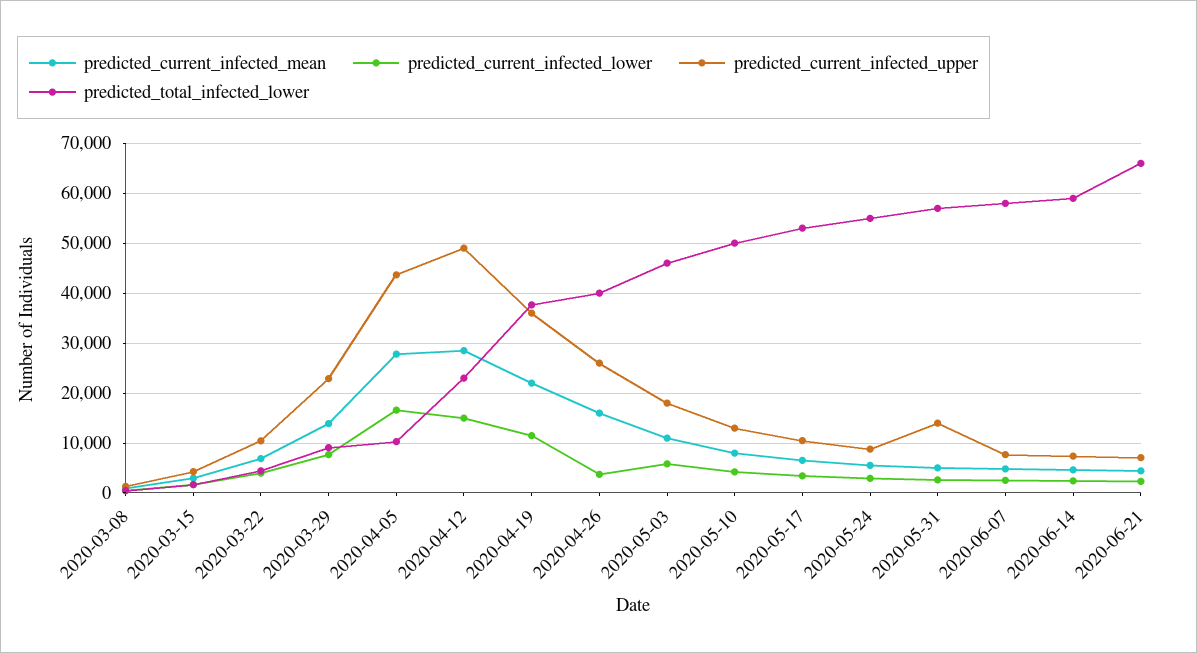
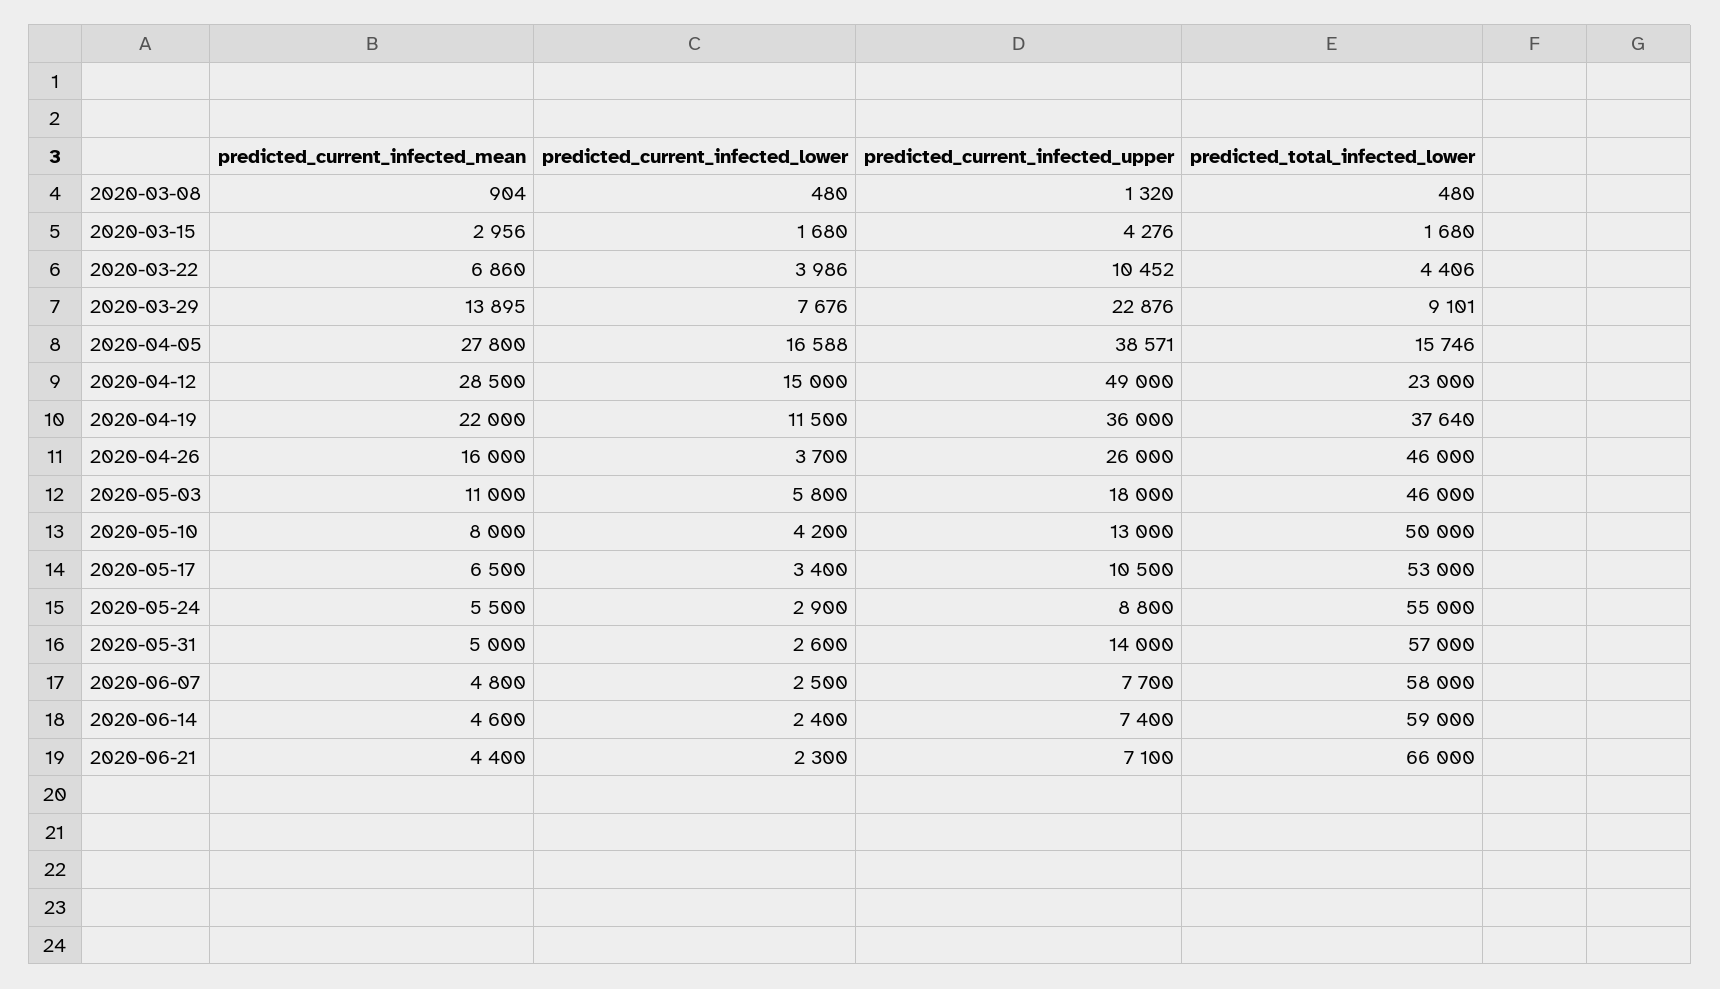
  {
    "predicted_current_infected_mean": {
      "2020-03-08": 904,
      "2020-03-15": 2956,
      "2020-03-22": 6860,
      "2020-03-29": 13895,
      "2020-04-05": 27800,
      "2020-04-12": 28500,
      "2020-04-19": 22000,
      "2020-04-26": 16000,
      "2020-05-03": 11000,
      "2020-05-10": 8000,
      "2020-05-17": 6500,
      "2020-05-24": 5500,
      "2020-05-31": 5000,
      "2020-06-07": 4800,
      "2020-06-14": 4600,
      "2020-06-21": 4400
    },
    "predicted_current_infected_lower": {
      "2020-03-08": 480,
      "2020-03-15": 1680,
      "2020-03-22": 3986,
      "2020-03-29": 7676,
      "2020-04-05": 16588,
      "2020-04-12": 15000,
      "2020-04-19": 11500,
      "2020-04-26": 3700,
      "2020-05-03": 5800,
      "2020-05-10": 4200,
      "2020-05-17": 3400,
      "2020-05-24": 2900,
      "2020-05-31": 2600,
      "2020-06-07": 2500,
      "2020-06-14": 2400,
      "2020-06-21": 2300
    },
    "predicted_current_infected_upper": {
      "2020-03-08": 1320,
      "2020-03-15": 4276,
      "2020-03-22": 10452,
      "2020-03-29": 22876,
-     "2020-04-05": 44000,
+     "2020-04-05": 38571,
      "2020-04-12": 49000,
      "2020-04-19": 36000,
      "2020-04-26": 26000,
      "2020-05-03": 18000,
      "2020-05-10": 13000,
      "2020-05-17": 10500,
      "2020-05-24": 8800,
      "2020-05-31": 14000,
      "2020-06-07": 7700,
      "2020-06-14": 7400,
      "2020-06-21": 7100
    },
    "predicted_total_infected_lower": {
      "2020-03-08": 480,
      "2020-03-15": 1680,
      "2020-03-22": 4406,
      "2020-03-29": 9101,
-     "2020-04-05": 10000,
+     "2020-04-05": 15746,
      "2020-04-12": 23000,
      "2020-04-19": 37640,
-     "2020-04-26": 40000,
+     "2020-04-26": 46000,
      "2020-05-03": 46000,
      "2020-05-10": 50000,
      "2020-05-17": 53000,
      "2020-05-24": 55000,
      "2020-05-31": 57000,
      "2020-06-07": 58000,
      "2020-06-14": 59000,
      "2020-06-21": 66000
    }
  }

